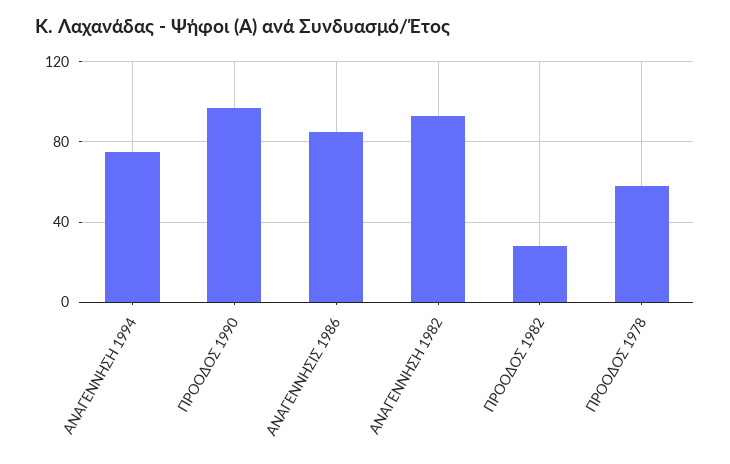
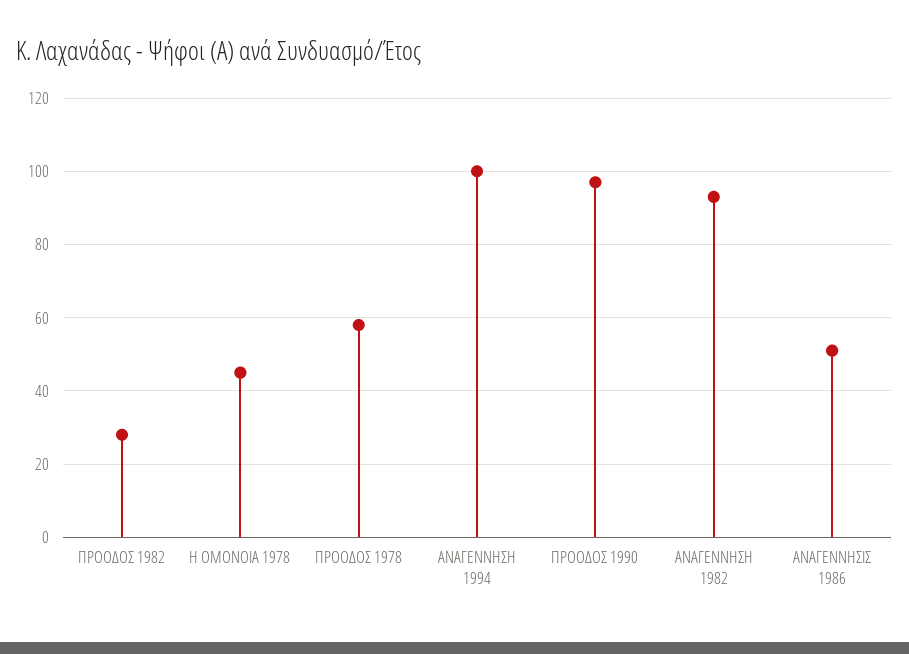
  {
-   "ΑΝΑΓΕΝΝΗΣΗ 1994": 75,
+   "ΑΝΑΓΕΝΝΗΣΗ 1994": 100,
    "ΠΡΟΟΔΟΣ 1990": 95,
-   "ΑΝΑΓΕΝΝΗΣΙΣ 1986": 85,
+   "ΑΝΑΓΕΝΝΗΣΙΣ 1986": 50,
    "ΑΝΑΓΕΝΝΗΣΗ 1982": 95,
    "ΠΡΟΟΔΟΣ 1982": 30,
-   "ΠΡΟΟΔΟΣ 1978": 60
+   "ΠΡΟΟΔΟΣ 1978": 60,
+   "Η ΟΜΟΝΟΙΑ 1978": 45
  }

